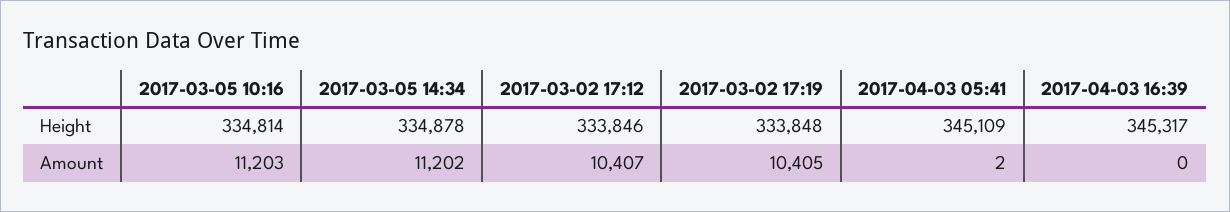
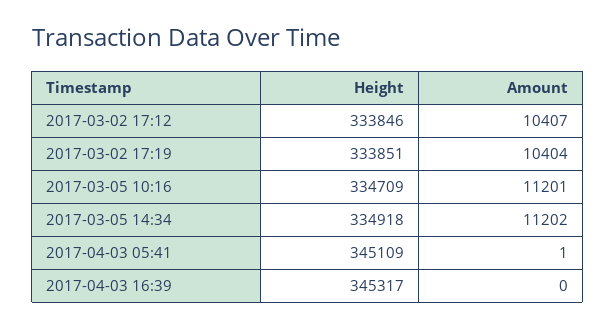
  {
    "2017-03-05 10:16": {
-     "Height": 334814,
+     "Height": 334709,
-     "Amount": 11203
+     "Amount": 11201
    },
    "2017-03-05 14:34": {
-     "Height": 334878,
+     "Height": 334918,
      "Amount": 11202
    },
    "2017-03-02 17:12": {
      "Height": 333846,
      "Amount": 10407
    },
    "2017-03-02 17:19": {
-     "Height": 333848,
+     "Height": 333851,
-     "Amount": 10405
+     "Amount": 10404
    },
    "2017-04-03 05:41": {
      "Height": 345109,
-     "Amount": 2
+     "Amount": 1
    },
    "2017-04-03 16:39": {
      "Height": 345317,
      "Amount": 0
    }
  }

